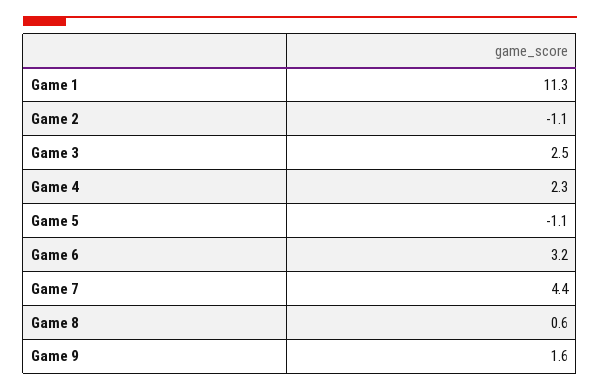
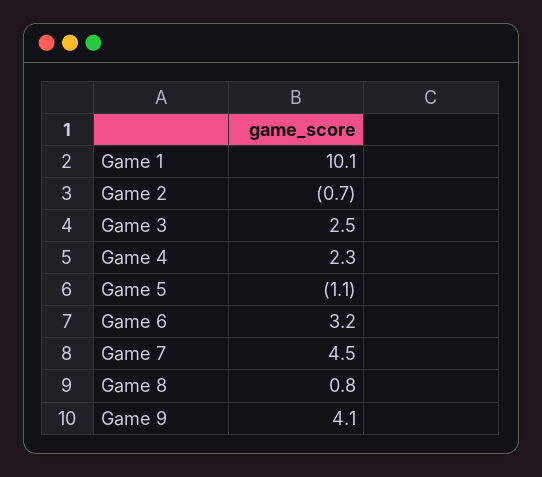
  {
-   "Game 1": 11.3,
+   "Game 1": 10.1,
-   "Game 2": -1.1,
+   "Game 2": -0.7,
    "Game 3": 2.5,
    "Game 4": 2.3,
    "Game 5": -1.1,
    "Game 6": 3.2,
-   "Game 7": 4.4,
+   "Game 7": 4.5,
-   "Game 8": 0.6,
+   "Game 8": 0.8,
-   "Game 9": 1.6
+   "Game 9": 4.1
  }

